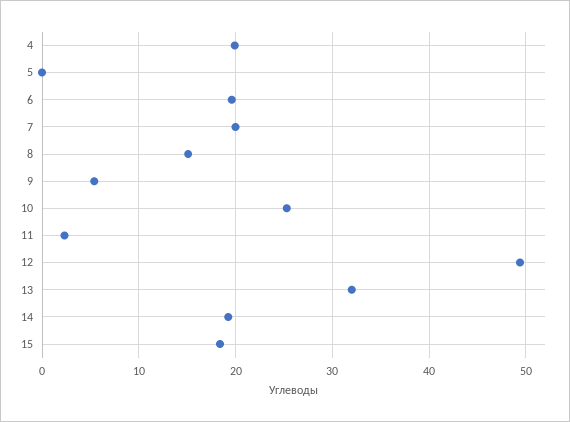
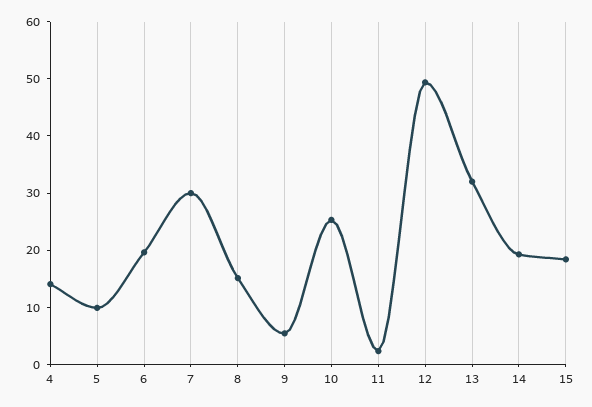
  {
-   "4": 20,
+   "4": 14,
-   "5": 0,
+   "5": 10,
    "6": 20,
-   "7": 20,
+   "7": 30,
    "8": 15,
    "9": 5,
    "10": 25,
    "11": 2,
    "12": 49,
    "13": 32,
    "14": 19,
    "15": 18
  }

